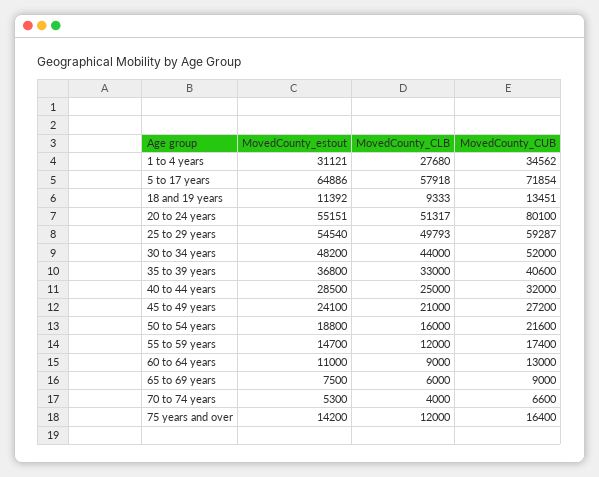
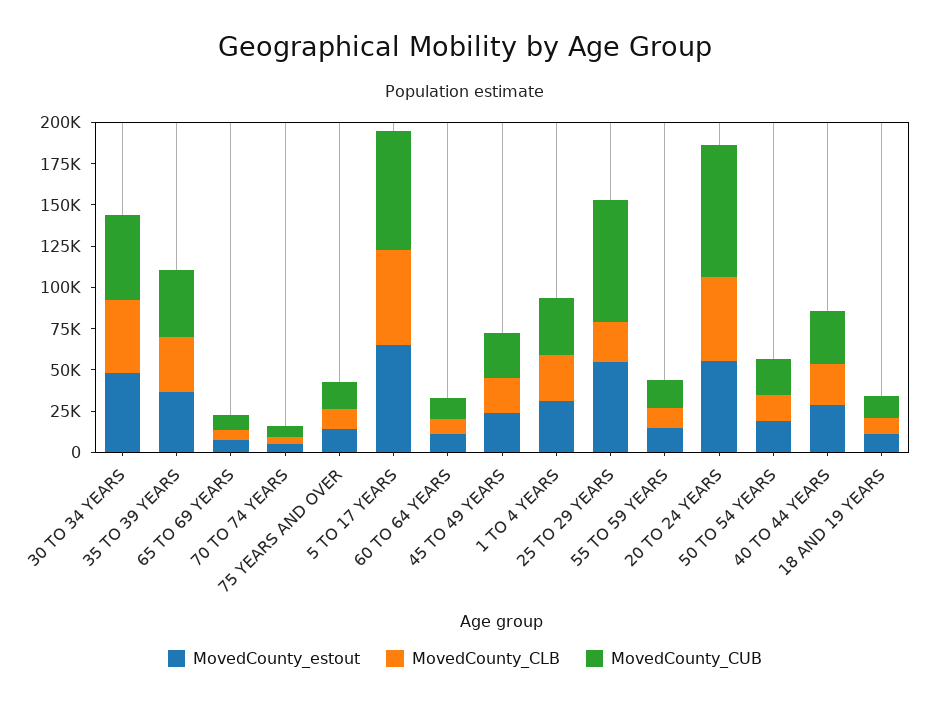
  {
    "MovedCounty_estout": {
      "1 to 4 years": 31121,
      "5 to 17 years": 64886,
      "18 and 19 years": 11392,
      "20 to 24 years": 55151,
      "25 to 29 years": 54540,
      "30 to 34 years": 48200,
      "35 to 39 years": 36800,
      "40 to 44 years": 28500,
      "45 to 49 years": 24100,
      "50 to 54 years": 18800,
      "55 to 59 years": 14700,
      "60 to 64 years": 11000,
      "65 to 69 years": 7500,
      "70 to 74 years": 5300,
      "75 years and over": 14200
    },
    "MovedCounty_CLB": {
      "1 to 4 years": 27680,
      "5 to 17 years": 57918,
      "18 and 19 years": 9333,
      "20 to 24 years": 51317,
-     "25 to 29 years": 49793,
+     "25 to 29 years": 25000,
      "30 to 34 years": 44000,
      "35 to 39 years": 33000,
      "40 to 44 years": 25000,
      "45 to 49 years": 21000,
      "50 to 54 years": 16000,
      "55 to 59 years": 12000,
      "60 to 64 years": 9000,
      "65 to 69 years": 6000,
      "70 to 74 years": 4000,
      "75 years and over": 12000
    },
    "MovedCounty_CUB": {
      "1 to 4 years": 34562,
      "5 to 17 years": 71854,
      "18 and 19 years": 13451,
      "20 to 24 years": 80100,
-     "25 to 29 years": 59287,
+     "25 to 29 years": 75000,
      "30 to 34 years": 52000,
      "35 to 39 years": 40600,
      "40 to 44 years": 32000,
      "45 to 49 years": 27200,
      "50 to 54 years": 21600,
      "55 to 59 years": 17400,
      "60 to 64 years": 13000,
      "65 to 69 years": 9000,
      "70 to 74 years": 6600,
      "75 years and over": 16400
    }
  }

